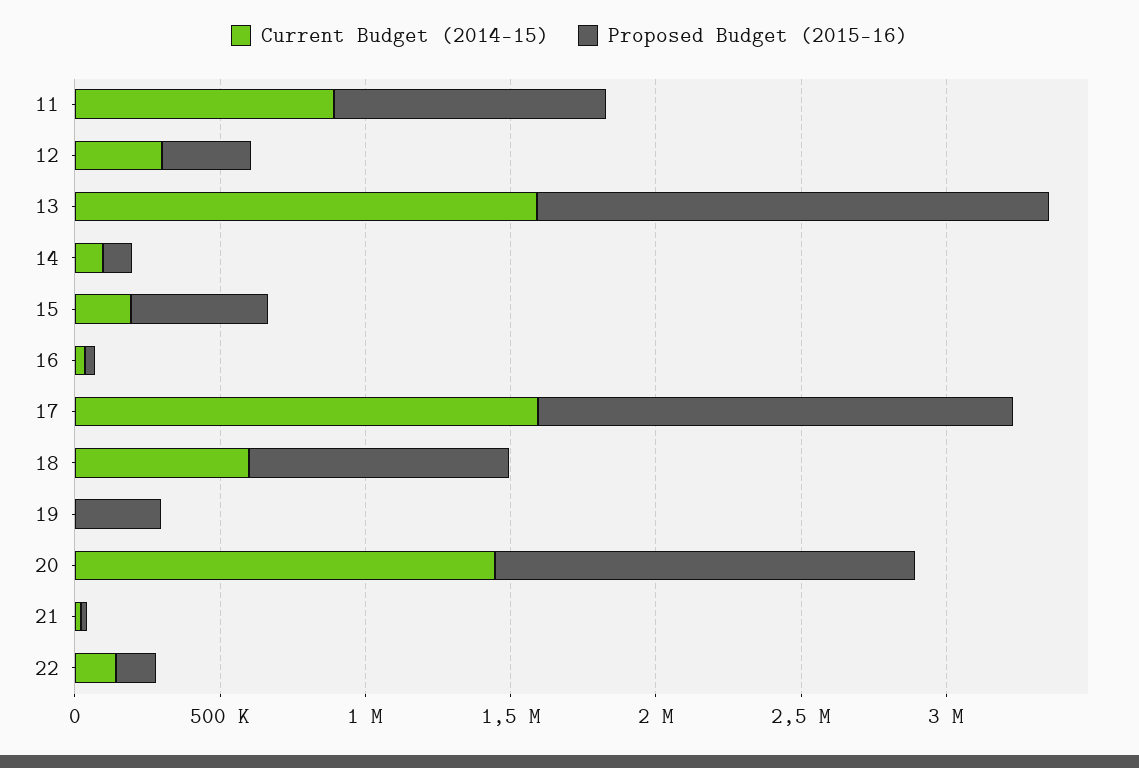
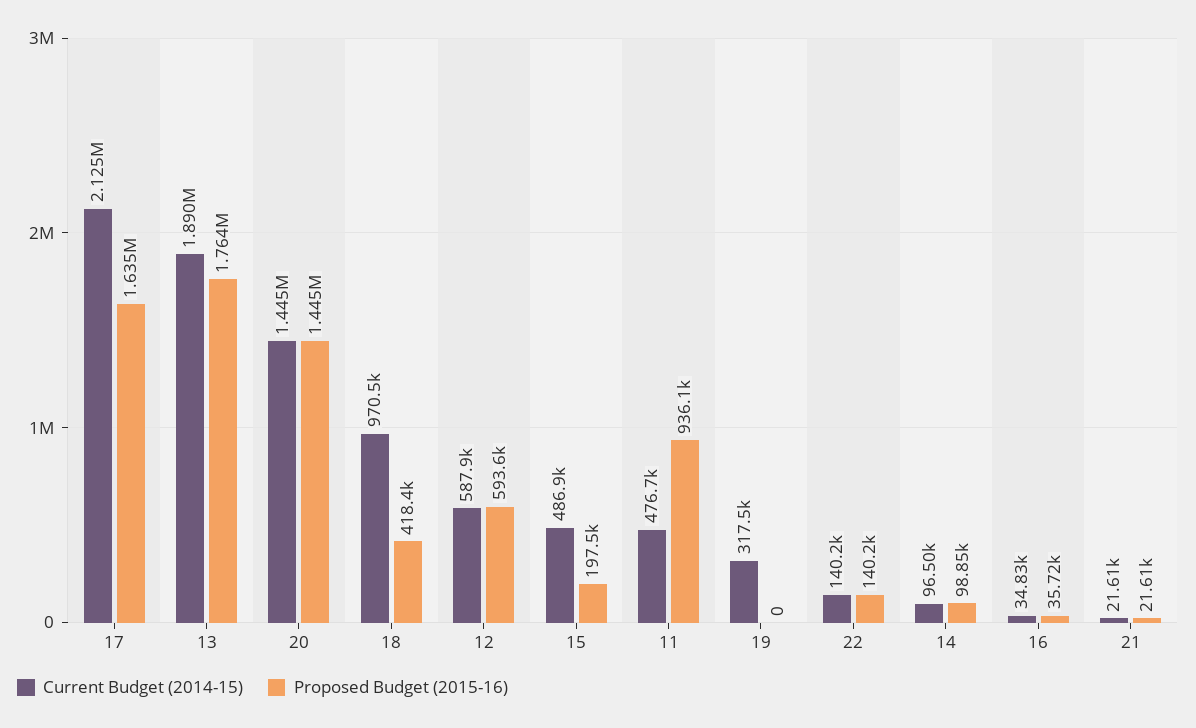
  {
    "Current Budget (2014-15)": {
-     "11": 900000,
+     "11": 476700,
-     "12": 300000,
+     "12": 587900,
-     "13": 1600000,
+     "13": 1890000,
      "14": 96500,
-     "15": 200000,
+     "15": 486900,
      "16": 34830,
-     "17": 1600000,
+     "17": 2125000,
-     "18": 600000,
+     "18": 970500,
-     "19": 0,
+     "19": 317500,
      "20": 1445000,
      "21": 21610,
      "22": 140200
    },
    "Proposed Budget (2015-16)": {
      "11": 936100,
-     "12": 300000,
+     "12": 593600,
      "13": 1764000,
      "14": 98850,
-     "15": 500000,
+     "15": 197500,
      "16": 35720,
      "17": 1635000,
-     "18": 900000,
+     "18": 418400,
-     "19": 300000,
+     "19": 0,
      "20": 1445000,
      "21": 21610,
      "22": 140200
    }
  }

